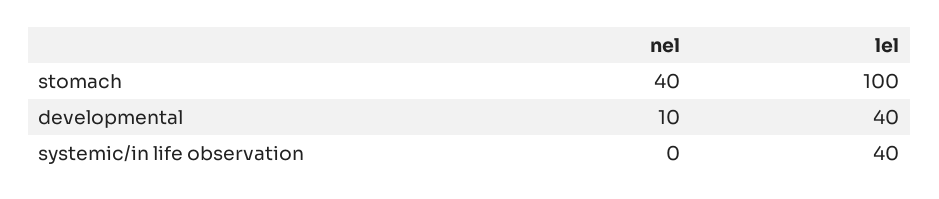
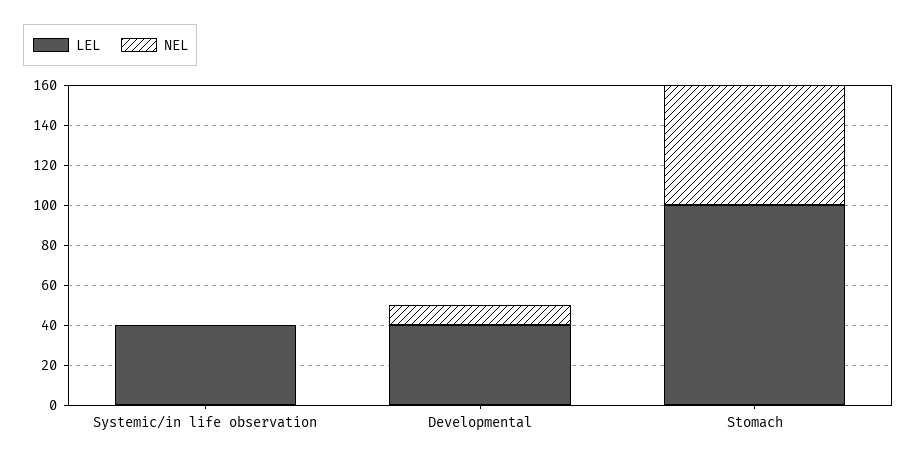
  {
    "nel": {
-     "stomach": 40,
+     "stomach": 60,
      "developmental": 10,
      "systemic/in life observation": 0
    },
    "lel": {
      "stomach": 100,
      "developmental": 40,
      "systemic/in life observation": 40
    }
  }

